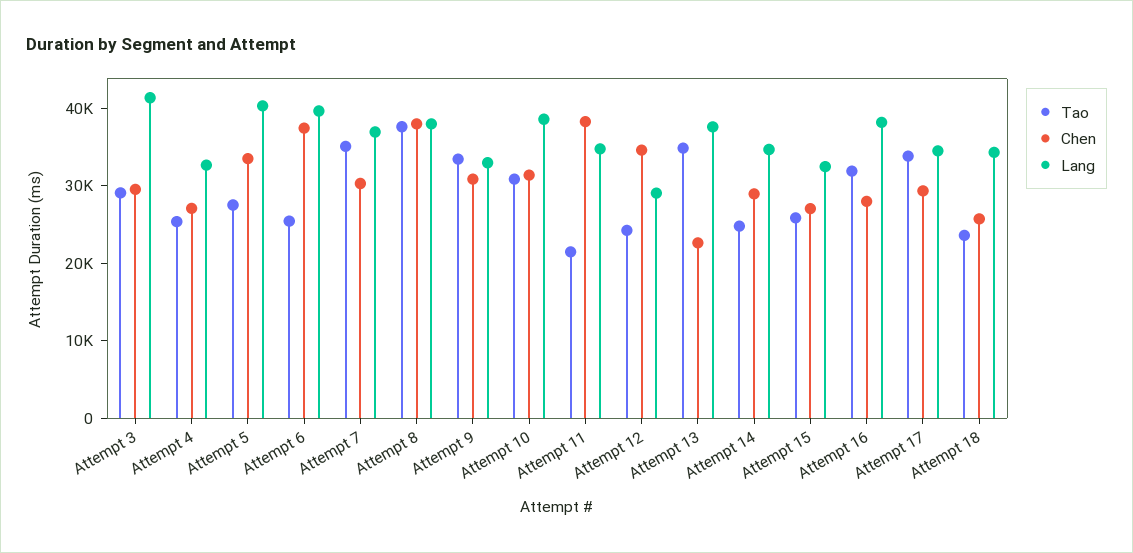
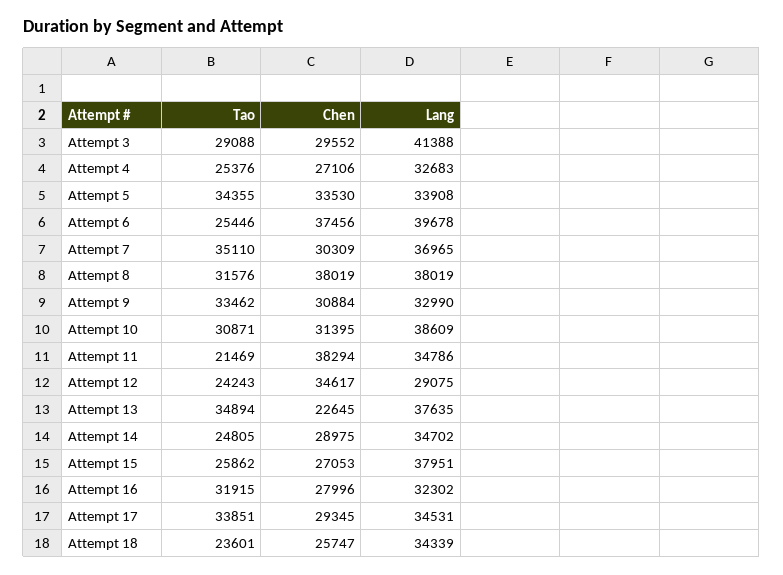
  {
    "Tao": {
      "Attempt 3": 29088,
      "Attempt 4": 25376,
-     "Attempt 5": 28000,
+     "Attempt 5": 34355,
      "Attempt 6": 25446,
      "Attempt 7": 35110,
-     "Attempt 8": 38000,
+     "Attempt 8": 31576,
      "Attempt 9": 33462,
      "Attempt 10": 30871,
      "Attempt 11": 21469,
      "Attempt 12": 24243,
      "Attempt 13": 34894,
      "Attempt 14": 24805,
      "Attempt 15": 25862,
      "Attempt 16": 31915,
      "Attempt 17": 33851,
      "Attempt 18": 23601
    },
    "Chen": {
      "Attempt 3": 29552,
      "Attempt 4": 27106,
      "Attempt 5": 33530,
      "Attempt 6": 37456,
      "Attempt 7": 30309,
      "Attempt 8": 38019,
      "Attempt 9": 30884,
      "Attempt 10": 31395,
      "Attempt 11": 38294,
      "Attempt 12": 34617,
      "Attempt 13": 22645,
      "Attempt 14": 28975,
      "Attempt 15": 27053,
      "Attempt 16": 27996,
      "Attempt 17": 29345,
      "Attempt 18": 25747
    },
    "Lang": {
      "Attempt 3": 41388,
      "Attempt 4": 32683,
-     "Attempt 5": 40000,
+     "Attempt 5": 33908,
      "Attempt 6": 39678,
      "Attempt 7": 36965,
      "Attempt 8": 38019,
      "Attempt 9": 32990,
      "Attempt 10": 38609,
      "Attempt 11": 34786,
      "Attempt 12": 29075,
      "Attempt 13": 37635,
      "Attempt 14": 34702,
-     "Attempt 15": 32000,
+     "Attempt 15": 37951,
-     "Attempt 16": 38000,
+     "Attempt 16": 32302,
      "Attempt 17": 34531,
      "Attempt 18": 34339
    }
  }

